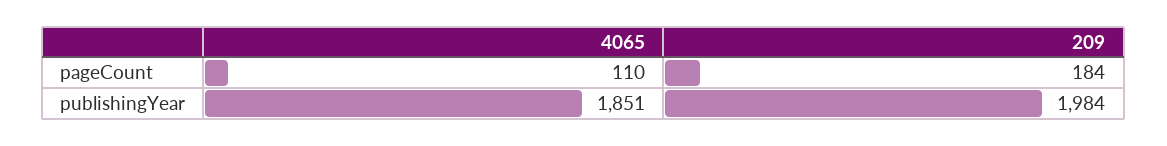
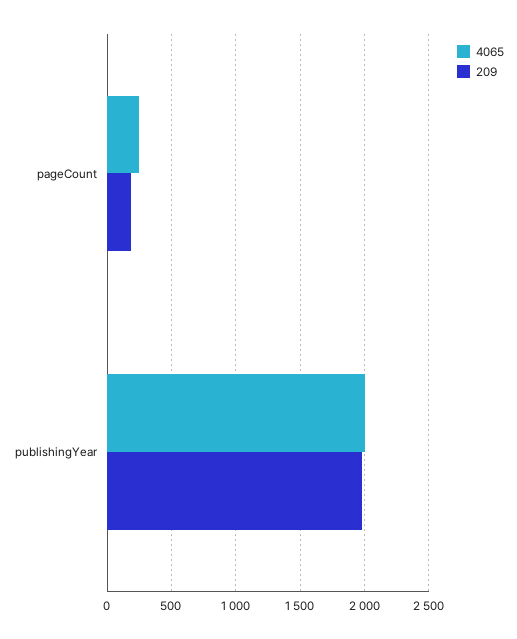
  {
    "4065": {
-     "pageCount": 110,
+     "pageCount": 250,
-     "publishingYear": 1851
+     "publishingYear": 2000
    },
    "209": {
      "pageCount": 184,
      "publishingYear": 1984
    }
  }

